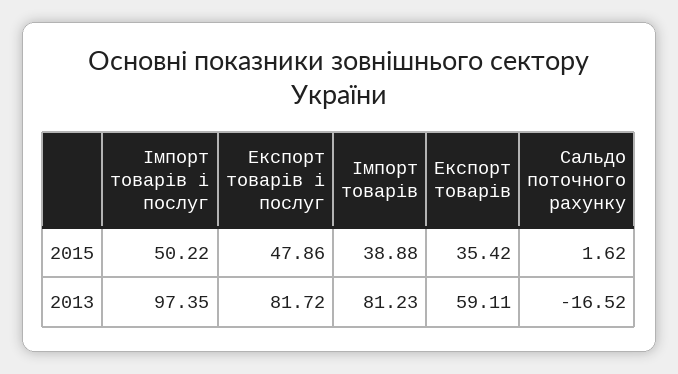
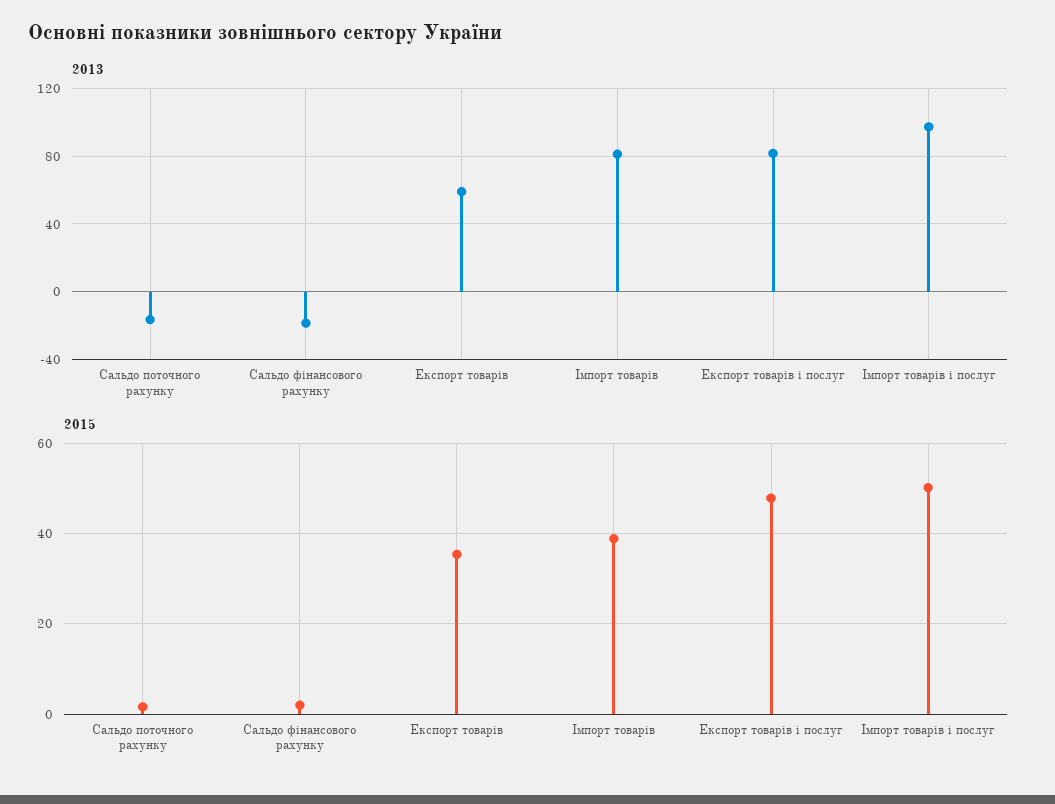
  {
    "2015": {
      "Імпорт товарів і послуг": 50.22,
      "Експорт товарів і послуг": 47.86,
      "Імпорт товарів": 38.88,
      "Експорт товарів": 35.42,
-     "Сальдо поточного рахунку": 1.62
+     "Сальдо поточного рахунку": 1.62,
+     "Сальдо фінансового рахунку": 2
    },
    "2013": {
      "Імпорт товарів і послуг": 97.35,
      "Експорт товарів і послуг": 81.72,
      "Імпорт товарів": 81.23,
      "Експорт товарів": 59.11,
-     "Сальдо поточного рахунку": -16.52
+     "Сальдо поточного рахунку": -16.52,
+     "Сальдо фінансового рахунку": -20
    }
  }

